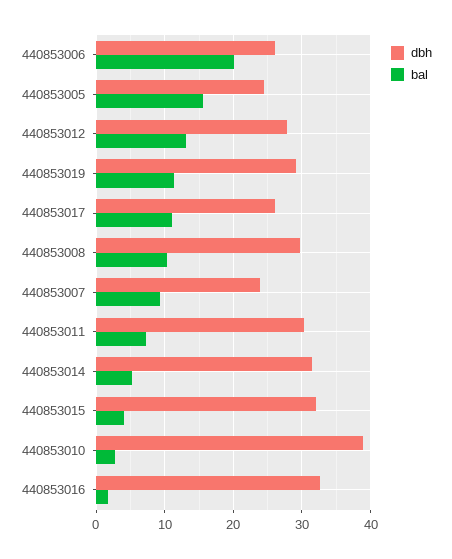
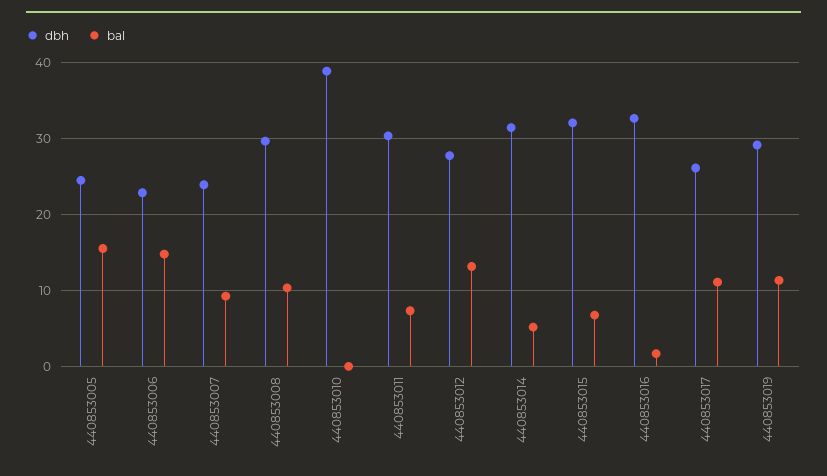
  {
    "dbh": {
-     "440853006": 26,
+     "440853006": 23,
      "440853005": 24,
      "440853012": 28,
      "440853019": 29,
      "440853017": 26,
      "440853008": 30,
      "440853007": 24,
      "440853011": 30,
      "440853014": 31,
      "440853015": 32,
      "440853010": 39,
      "440853016": 33
    },
    "bal": {
-     "440853006": 20,
+     "440853006": 15,
      "440853005": 16,
      "440853012": 13,
      "440853019": 11,
      "440853017": 11,
      "440853008": 10,
      "440853007": 9,
      "440853011": 7,
      "440853014": 5,
-     "440853015": 4,
+     "440853015": 7,
-     "440853010": 3,
+     "440853010": 0,
      "440853016": 2
    }
  }

